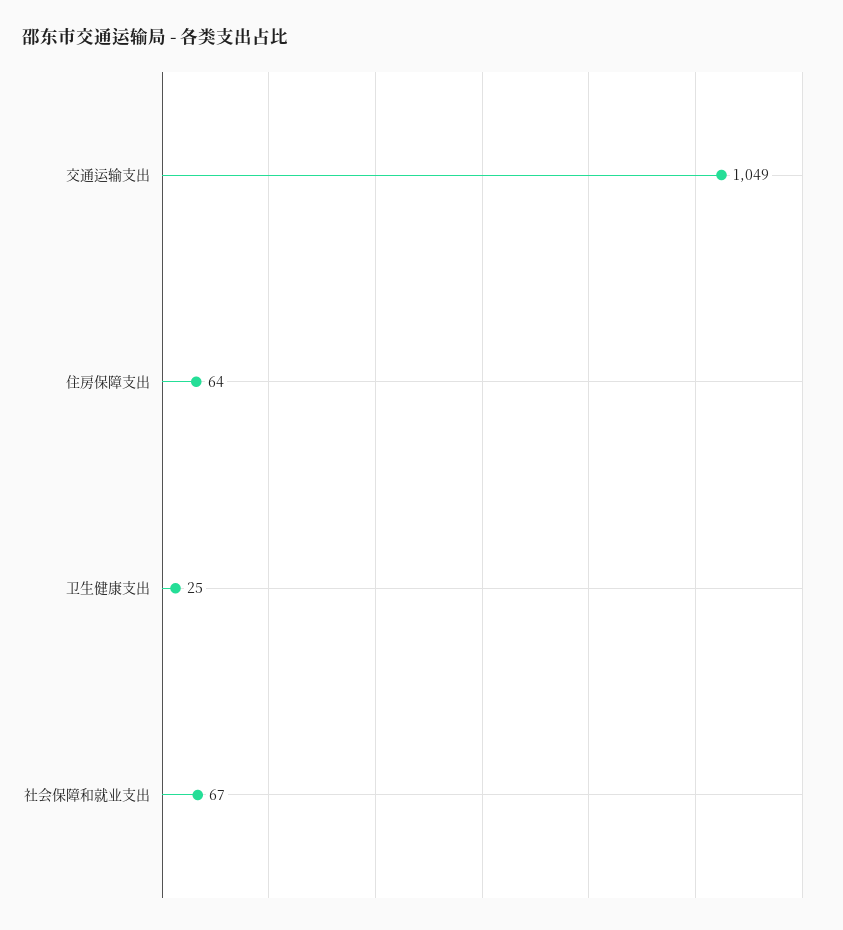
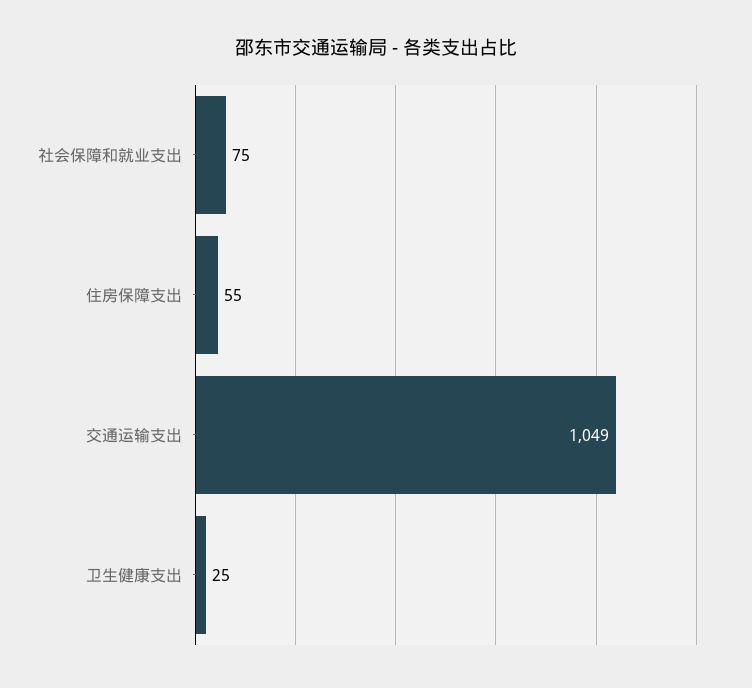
  {
    "交通运输支出": 1049,
-   "住房保障支出": 64,
+   "住房保障支出": 55,
    "卫生健康支出": 25,
-   "社会保障和就业支出": 67
+   "社会保障和就业支出": 75
  }

